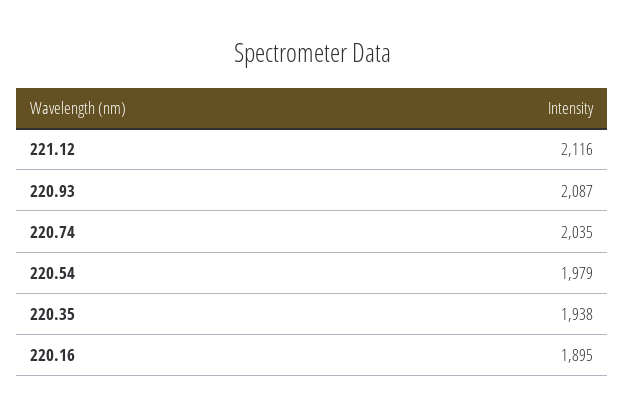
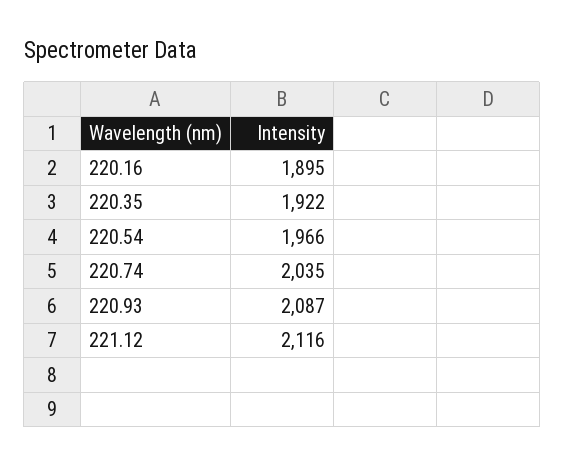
  {
    "221.12": 2116,
    "220.93": 2087,
    "220.74": 2035,
-   "220.54": 1979,
+   "220.54": 1966,
-   "220.35": 1938,
+   "220.35": 1922,
    "220.16": 1895
  }

